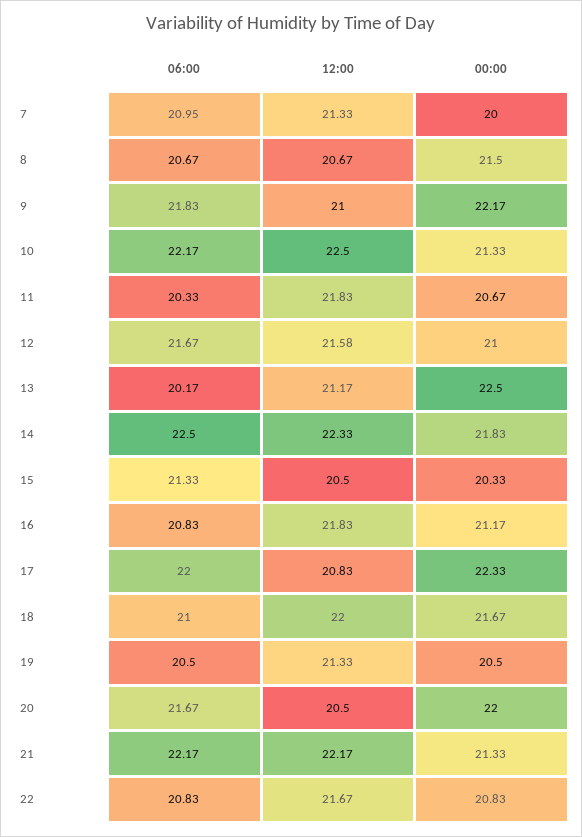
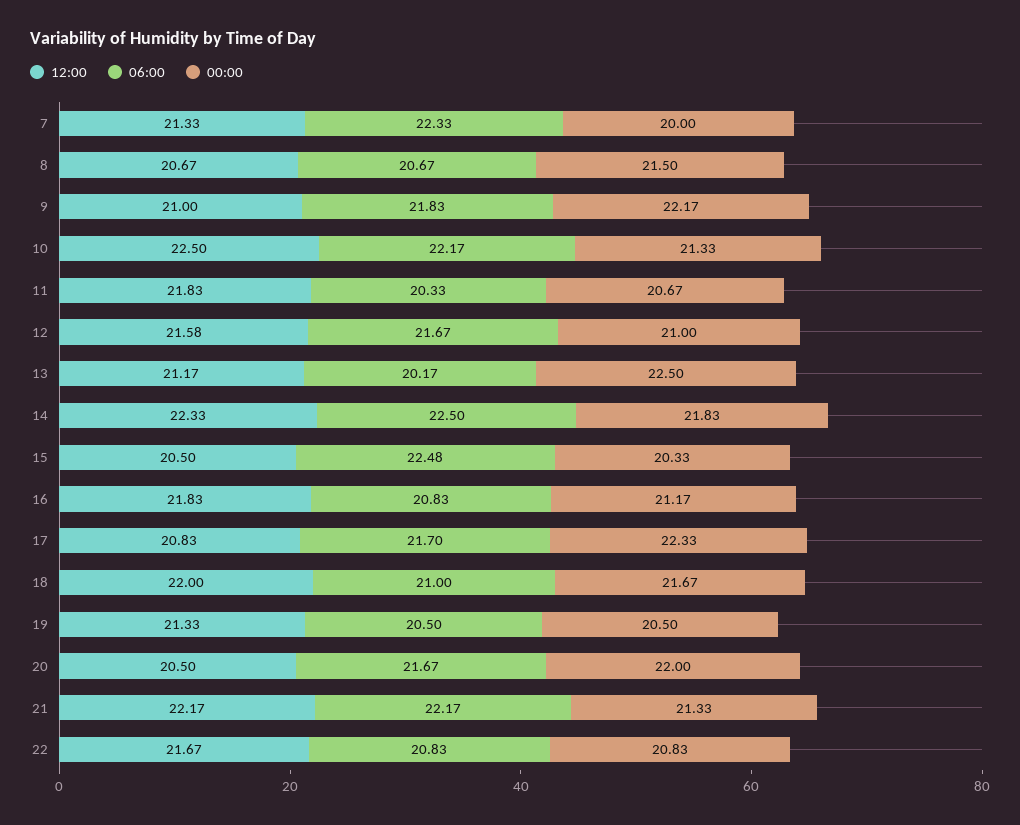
  {
    "06:00": {
-     "7": 20.95,
+     "7": 22.33,
      "8": 20.67,
      "9": 21.83,
      "10": 22.17,
      "11": 20.33,
      "12": 21.67,
      "13": 20.17,
      "14": 22.5,
-     "15": 21.33,
+     "15": 22.48,
      "16": 20.83,
-     "17": 22,
+     "17": 21.7,
      "18": 21,
      "19": 20.5,
      "20": 21.67,
      "21": 22.17,
      "22": 20.83
    },
    "12:00": {
      "7": 21.33,
      "8": 20.67,
      "9": 21,
      "10": 22.5,
      "11": 21.83,
      "12": 21.58,
      "13": 21.17,
      "14": 22.33,
      "15": 20.5,
      "16": 21.83,
      "17": 20.83,
      "18": 22,
      "19": 21.33,
      "20": 20.5,
      "21": 22.17,
      "22": 21.67
    },
    "00:00": {
      "7": 20,
      "8": 21.5,
      "9": 22.17,
      "10": 21.33,
      "11": 20.67,
      "12": 21,
      "13": 22.5,
      "14": 21.83,
      "15": 20.33,
      "16": 21.17,
      "17": 22.33,
      "18": 21.67,
      "19": 20.5,
      "20": 22,
      "21": 21.33,
      "22": 20.83
    }
  }

